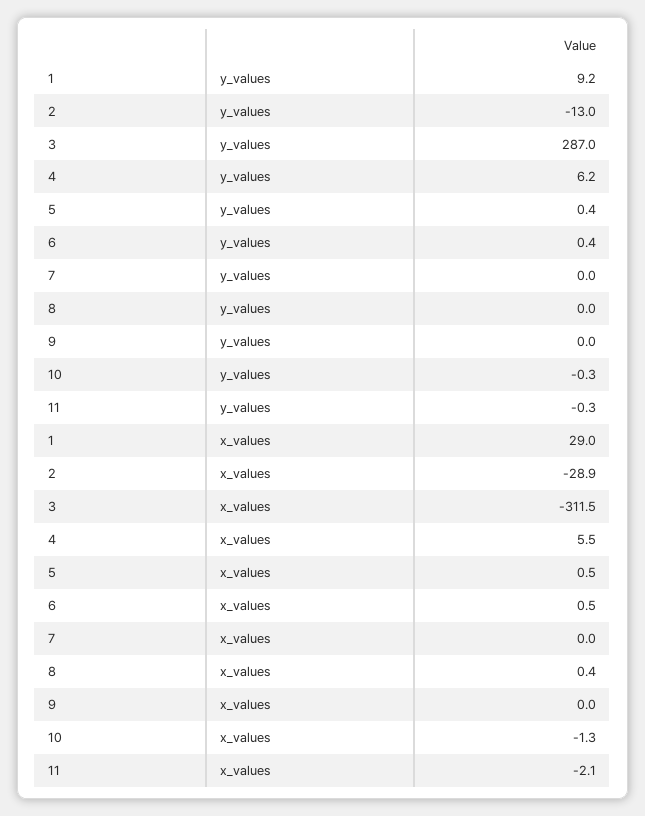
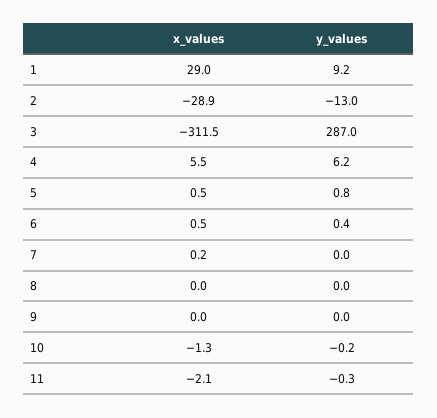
  {
    "1": {
      "y_values": 9.2,
      "x_values": 29
    },
    "2": {
      "y_values": -13,
      "x_values": -28.9
    },
    "3": {
      "y_values": 287,
      "x_values": -311.5
    },
    "4": {
      "y_values": 6.2,
      "x_values": 5.5
    },
    "5": {
-     "y_values": 0.4,
+     "y_values": 0.8,
      "x_values": 0.5
    },
    "6": {
      "y_values": 0.4,
      "x_values": 0.5
    },
    "7": {
      "y_values": 0,
-     "x_values": 0
+     "x_values": 0.2
    },
    "8": {
      "y_values": 0,
-     "x_values": 0.4
+     "x_values": 0
    },
    "9": {
      "y_values": 0,
      "x_values": 0
    },
    "10": {
-     "y_values": -0.3,
+     "y_values": -0.2,
      "x_values": -1.3
    },
    "11": {
      "y_values": -0.3,
      "x_values": -2.1
    }
  }

